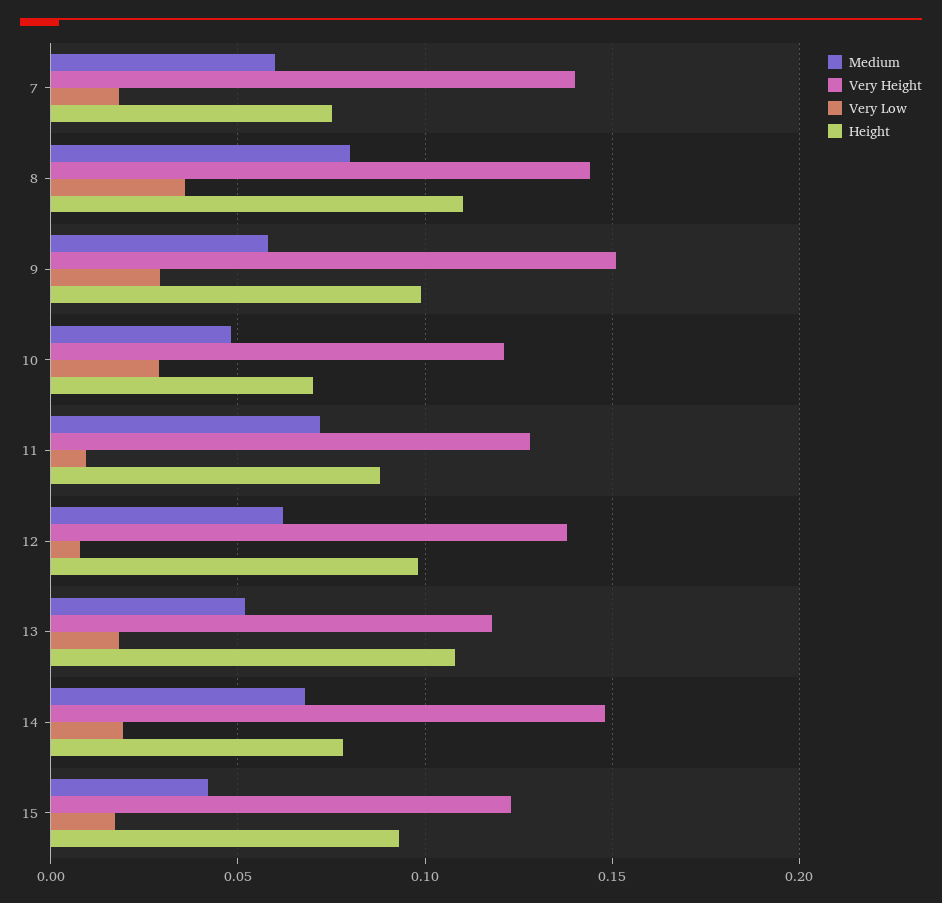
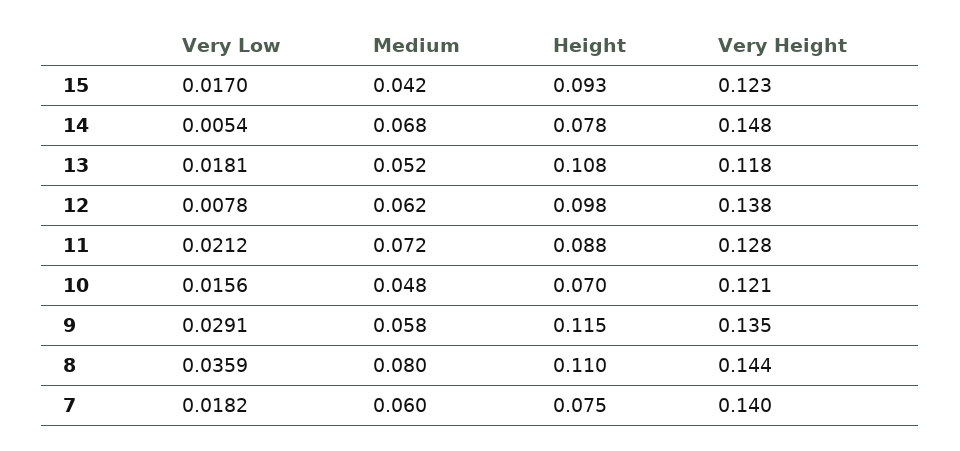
  {
    "Medium": {
      "7": 0.06,
      "8": 0.08,
      "9": 0.058,
      "10": 0.048,
      "11": 0.072,
      "12": 0.062,
      "13": 0.052,
      "14": 0.068,
      "15": 0.042
    },
    "Very Height": {
      "7": 0.14,
      "8": 0.144,
-     "9": 0.15,
+     "9": 0.135,
      "10": 0.121,
      "11": 0.128,
      "12": 0.138,
      "13": 0.118,
      "14": 0.148,
      "15": 0.123
    },
    "Very Low": {
      "7": 0.0182,
      "8": 0.0359,
      "9": 0.0291,
-     "10": 0.03,
+     "10": 0.0156,
-     "11": 0.01,
+     "11": 0.0212,
      "12": 0.0078,
      "13": 0.0181,
-     "14": 0.02,
+     "14": 0.0054,
      "15": 0.017
    },
    "Height": {
      "7": 0.075,
      "8": 0.11,
-     "9": 0.1,
+     "9": 0.115,
      "10": 0.07,
      "11": 0.088,
      "12": 0.098,
      "13": 0.108,
      "14": 0.078,
      "15": 0.093
    }
  }

